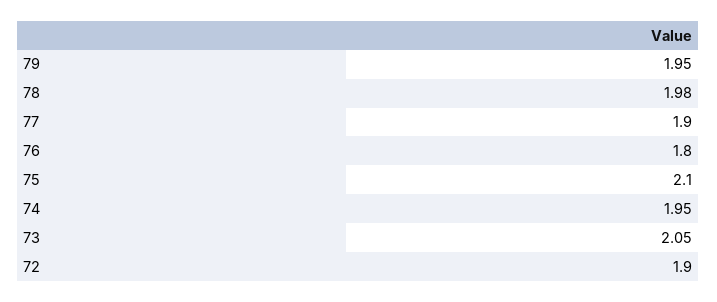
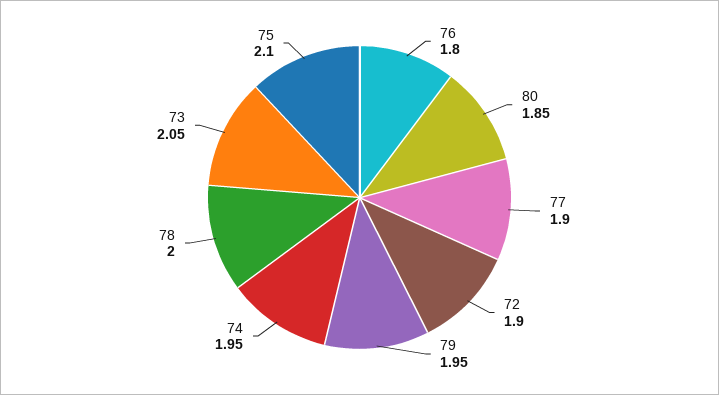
  {
    "79": 1.95,
-   "78": 1.98,
+   "78": 2,
    "77": 1.9,
    "76": 1.8,
    "75": 2.1,
    "74": 1.95,
    "73": 2.05,
-   "72": 1.9
+   "72": 1.9,
+   "80": 1.85
  }

